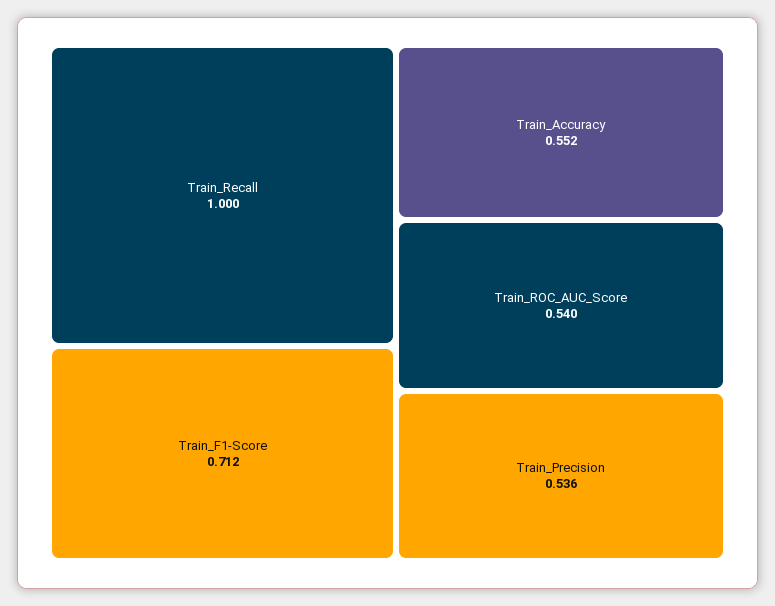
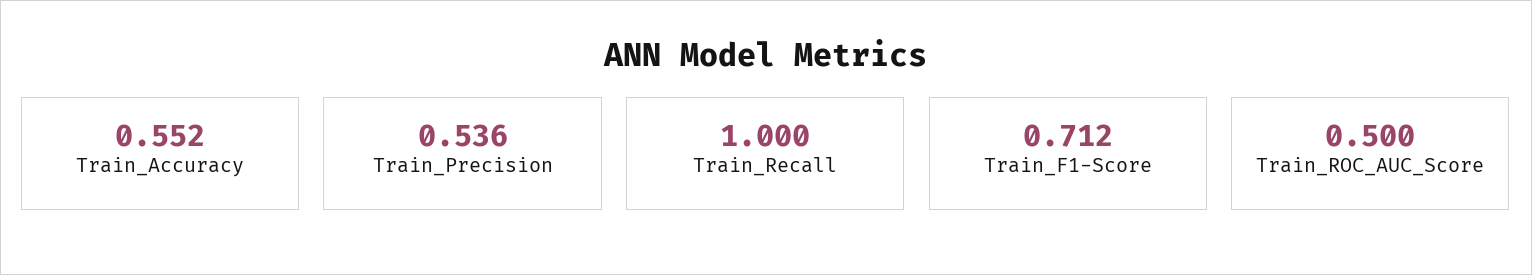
  {
    "Train_Recall": 1,
    "Train_F1-Score": 0.712,
    "Train_Accuracy": 0.552,
-   "Train_ROC_AUC_Score": 0.54,
+   "Train_ROC_AUC_Score": 0.5,
    "Train_Precision": 0.536
  }

